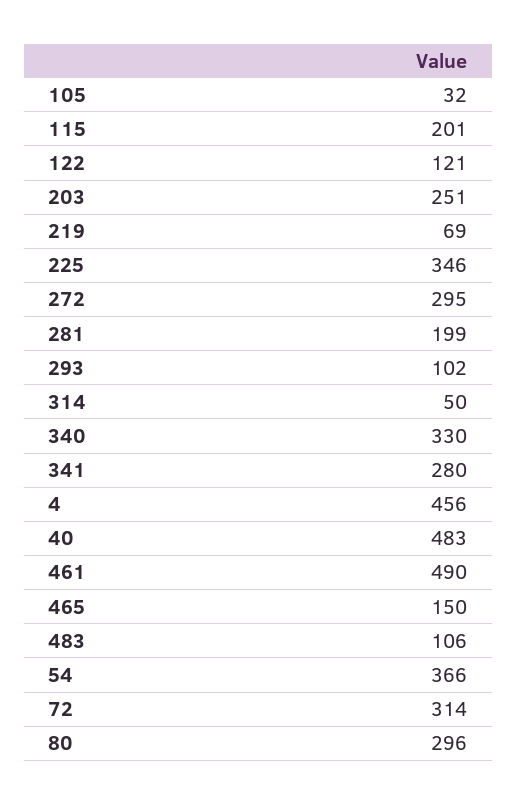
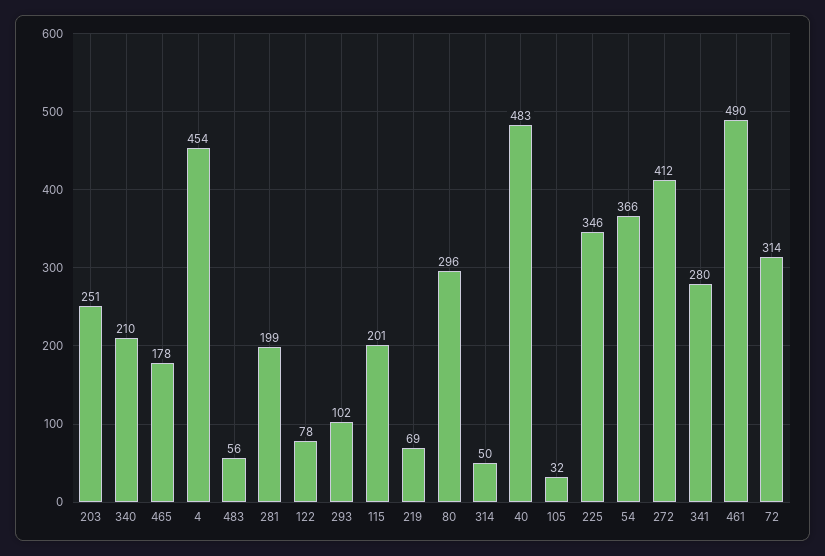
  {
    "105": 32,
    "115": 201,
-   "122": 121,
+   "122": 78,
    "203": 251,
    "219": 69,
    "225": 346,
-   "272": 295,
+   "272": 412,
    "281": 199,
    "293": 102,
    "314": 50,
-   "340": 330,
+   "340": 210,
    "341": 280,
-   "4": 456,
+   "4": 454,
    "40": 483,
    "461": 490,
-   "465": 150,
+   "465": 178,
-   "483": 106,
+   "483": 56,
    "54": 366,
    "72": 314,
    "80": 296
  }

